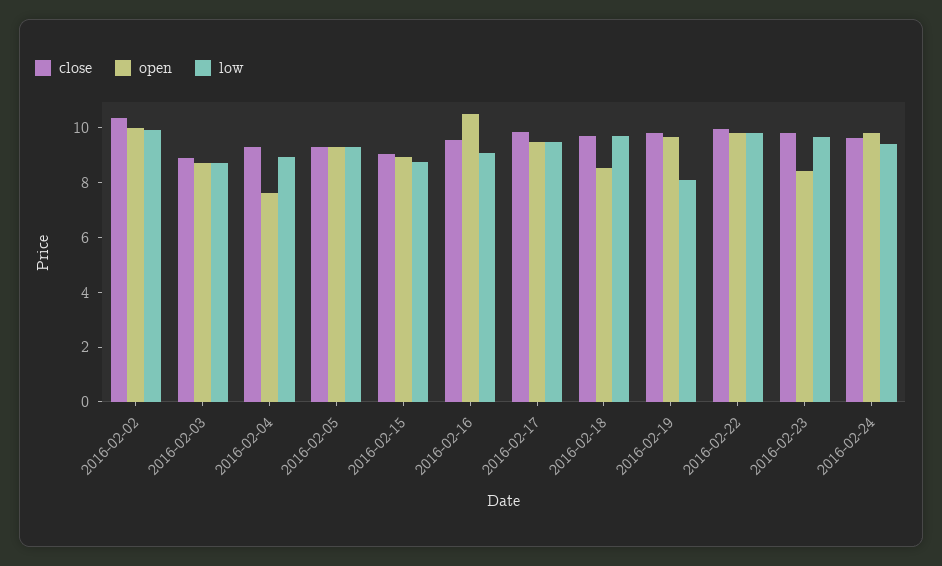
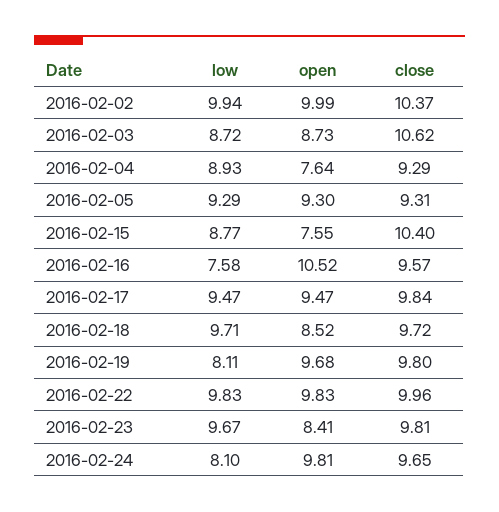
  {
    "close": {
      "2016-02-02": 10.37,
-     "2016-02-03": 9,
+     "2016-02-03": 10.62,
      "2016-02-04": 9.29,
      "2016-02-05": 9.31,
-     "2016-02-15": 9,
+     "2016-02-15": 10.4,
      "2016-02-16": 9.57,
      "2016-02-17": 9.84,
      "2016-02-18": 9.72,
      "2016-02-19": 9.8,
      "2016-02-22": 9.96,
      "2016-02-23": 9.81,
      "2016-02-24": 9.65
    },
    "open": {
      "2016-02-02": 9.99,
      "2016-02-03": 8.73,
      "2016-02-04": 7.64,
      "2016-02-05": 9.3,
-     "2016-02-15": 9,
+     "2016-02-15": 7.55,
      "2016-02-16": 10.52,
      "2016-02-17": 9.47,
      "2016-02-18": 8.52,
      "2016-02-19": 9.68,
      "2016-02-22": 9.83,
      "2016-02-23": 8.41,
      "2016-02-24": 9.81
    },
    "low": {
      "2016-02-02": 9.94,
      "2016-02-03": 8.72,
      "2016-02-04": 8.93,
      "2016-02-05": 9.29,
      "2016-02-15": 8.77,
-     "2016-02-16": 9,
+     "2016-02-16": 7.58,
      "2016-02-17": 9.47,
      "2016-02-18": 9.71,
      "2016-02-19": 8.11,
      "2016-02-22": 9.83,
      "2016-02-23": 9.67,
-     "2016-02-24": 9.5
+     "2016-02-24": 8.1
    }
  }

